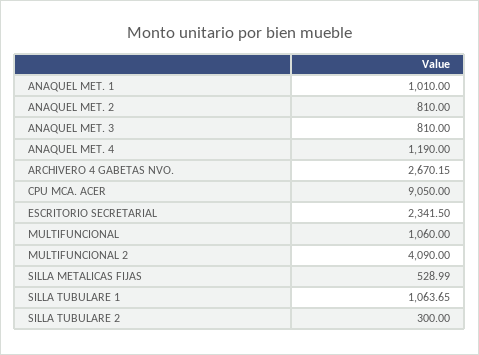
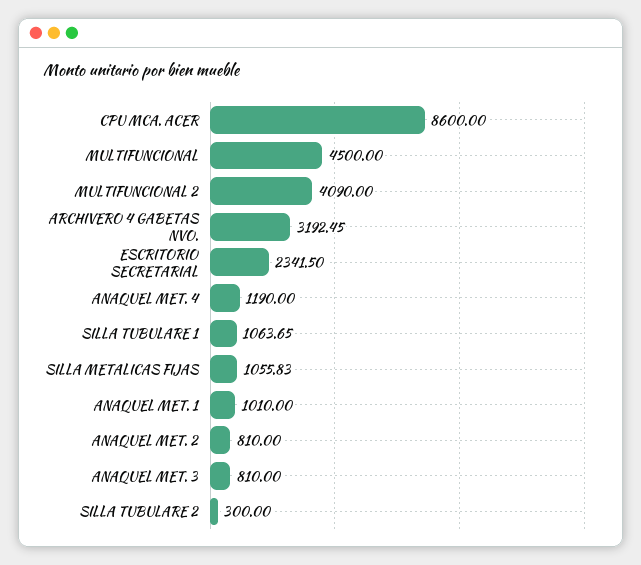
  {
    "ANAQUEL MET. 1": 1010,
    "ANAQUEL MET. 2": 810,
    "ANAQUEL MET. 3": 810,
    "ANAQUEL MET. 4": 1190,
-   "ARCHIVERO 4 GABETAS NVO.": 2670.15,
+   "ARCHIVERO 4 GABETAS NVO.": 3192.45,
-   "CPU MCA. ACER": 9050,
+   "CPU MCA. ACER": 8600,
    "ESCRITORIO SECRETARIAL": 2341.5,
-   "MULTIFUNCIONAL": 1060,
+   "MULTIFUNCIONAL": 4500,
    "MULTIFUNCIONAL 2": 4090,
-   "SILLA METALICAS FIJAS": 528.99,
+   "SILLA METALICAS FIJAS": 1055.83,
    "SILLA TUBULARE 1": 1063.65,
    "SILLA TUBULARE 2": 300
  }

